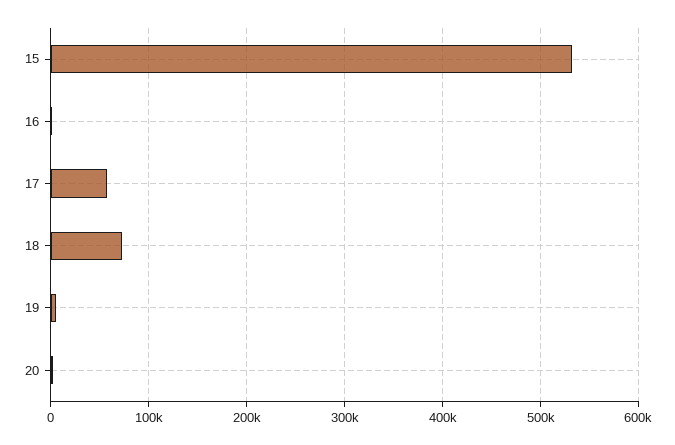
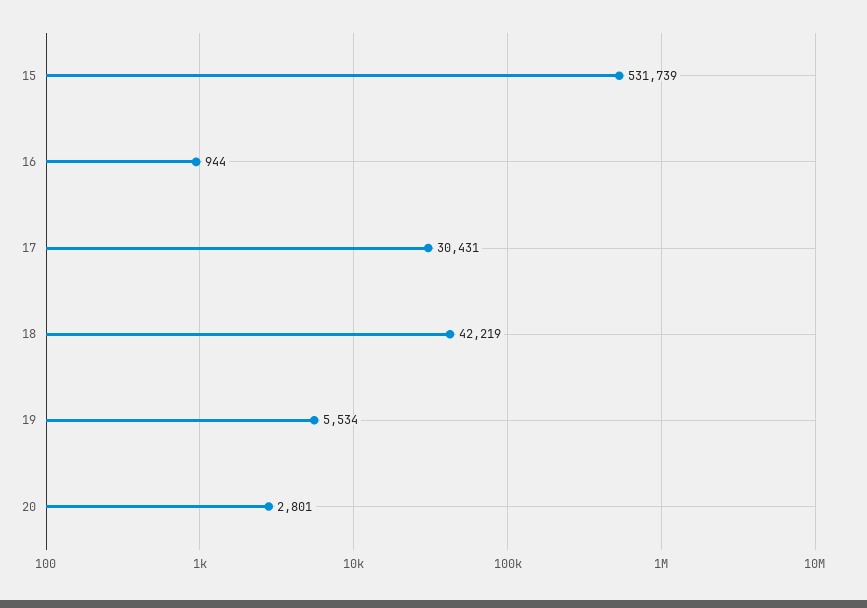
  {
    "15": 531739,
    "16": 944,
-   "17": 60000,
+   "17": 30431,
-   "18": 70000,
+   "18": 42219,
    "19": 5534,
    "20": 2801
  }

